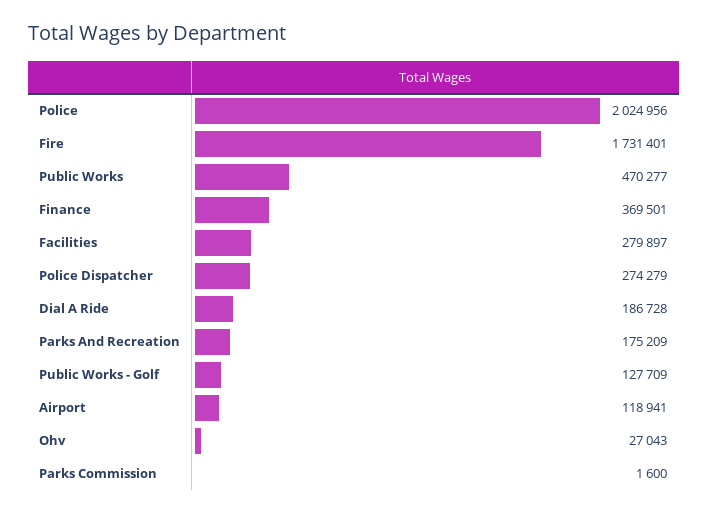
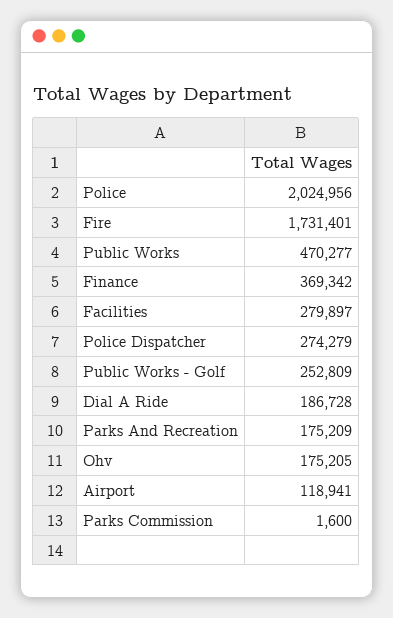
  {
    "Police": 2024956,
    "Fire": 1731401,
    "Public Works": 470277,
-   "Finance": 369501,
+   "Finance": 369342,
    "Facilities": 279897,
    "Police Dispatcher": 274279,
    "Dial A Ride": 186728,
    "Parks And Recreation": 175209,
-   "Public Works - Golf": 127709,
+   "Public Works - Golf": 252809,
    "Airport": 118941,
-   "Ohv": 27043,
+   "Ohv": 175205,
    "Parks Commission": 1600
  }

